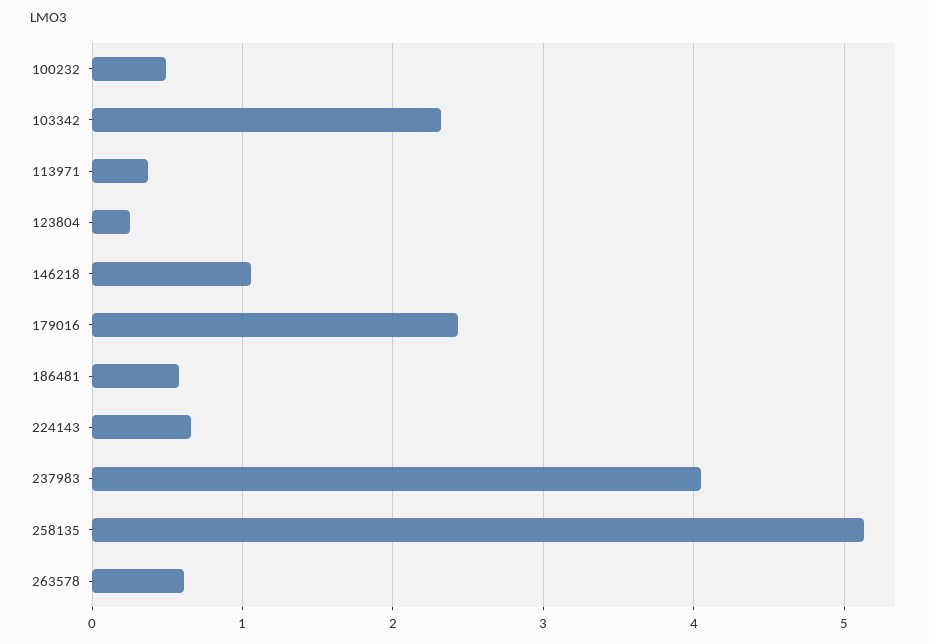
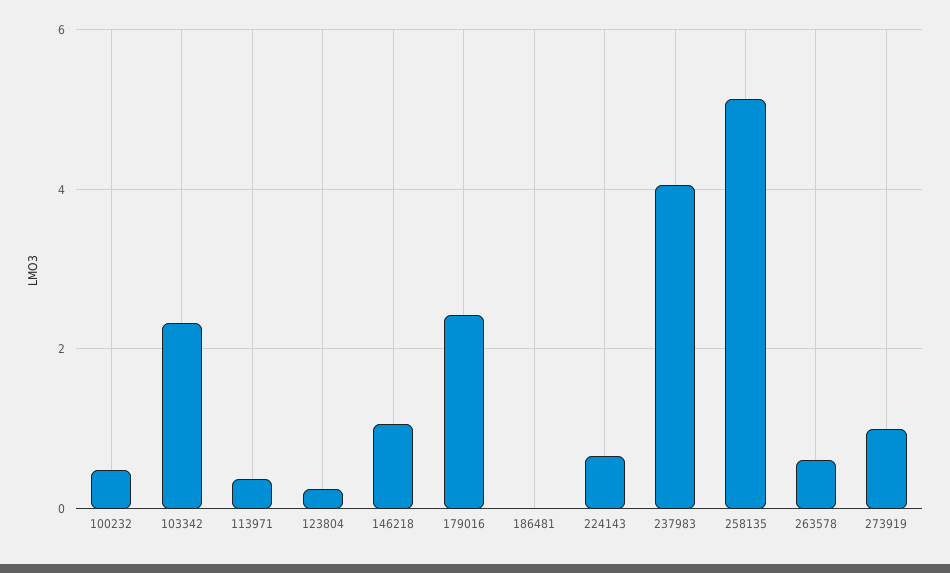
  {
    "100232": 0.5,
    "103342": 2.3,
    "113971": 0.4,
    "123804": 0.3,
    "146218": 1.1,
    "179016": 2.4,
-   "186481": 0.6,
+   "186481": 0,
    "224143": 0.7,
    "237983": 4.1,
    "258135": 5.1,
-   "263578": 0.6
+   "263578": 0.6,
+   "273919": 1
  }

